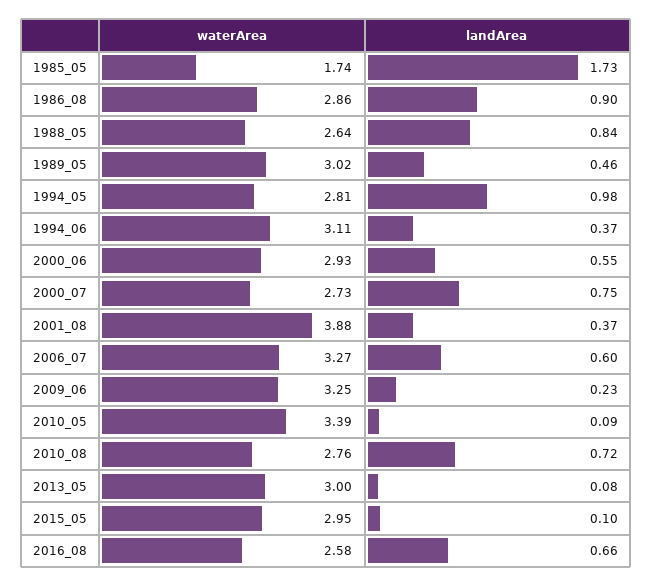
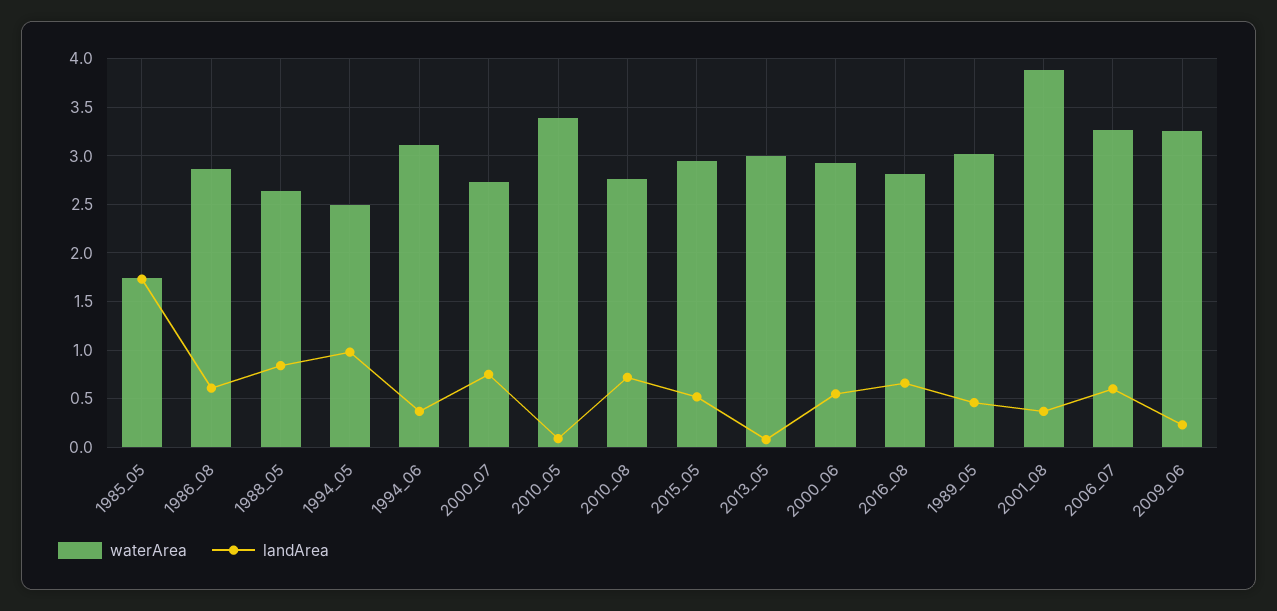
  {
    "waterArea": {
      "1985_05": 1.74,
      "1986_08": 2.86,
      "1988_05": 2.64,
      "1989_05": 3.02,
-     "1994_05": 2.81,
+     "1994_05": 2.5,
      "1994_06": 3.11,
      "2000_06": 2.93,
      "2000_07": 2.73,
      "2001_08": 3.88,
      "2006_07": 3.27,
      "2009_06": 3.25,
      "2010_05": 3.39,
      "2010_08": 2.76,
      "2013_05": 3,
      "2015_05": 2.95,
-     "2016_08": 2.58
+     "2016_08": 2.8
    },
    "landArea": {
      "1985_05": 1.73,
-     "1986_08": 0.9,
+     "1986_08": 0.6,
      "1988_05": 0.84,
      "1989_05": 0.46,
      "1994_05": 0.98,
      "1994_06": 0.37,
      "2000_06": 0.55,
      "2000_07": 0.75,
      "2001_08": 0.37,
      "2006_07": 0.6,
      "2009_06": 0.23,
      "2010_05": 0.09,
      "2010_08": 0.72,
      "2013_05": 0.08,
-     "2015_05": 0.1,
+     "2015_05": 0.5,
      "2016_08": 0.66
    }
  }

